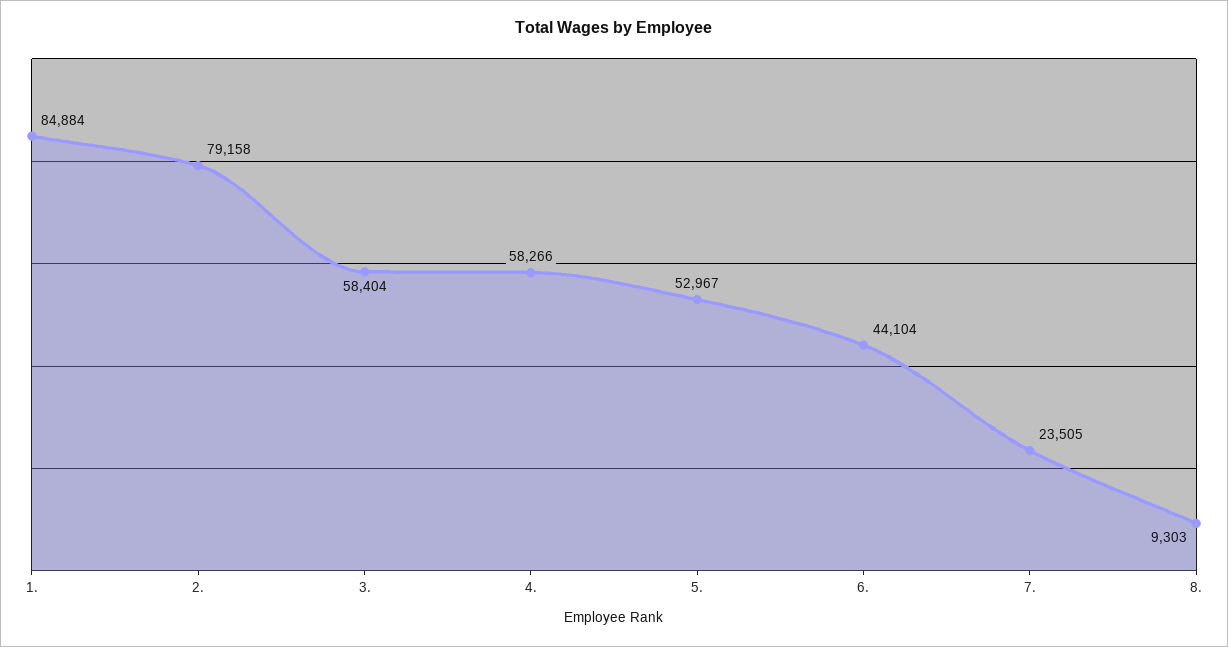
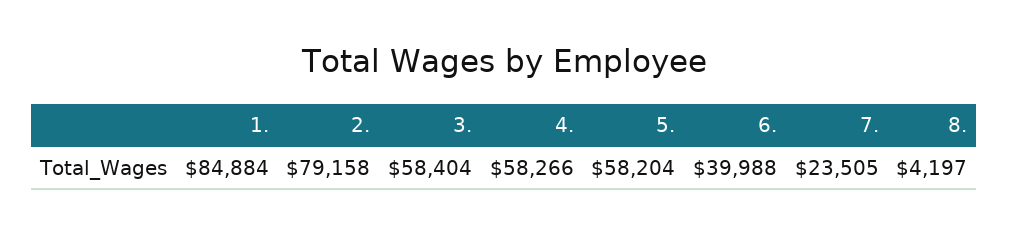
  {
    "1.": 84884,
    "2.": 79158,
    "3.": 58404,
    "4.": 58266,
-   "5.": 52967,
+   "5.": 58204,
-   "6.": 44104,
+   "6.": 39988,
    "7.": 23505,
-   "8.": 9303
+   "8.": 4197
  }

